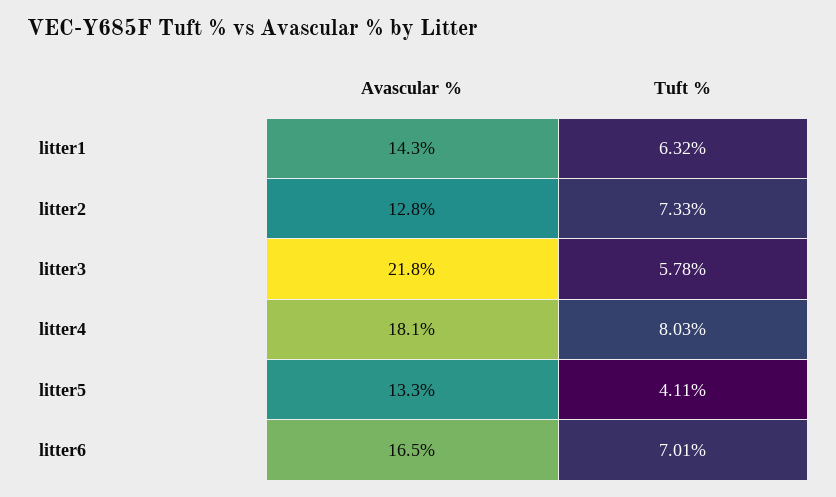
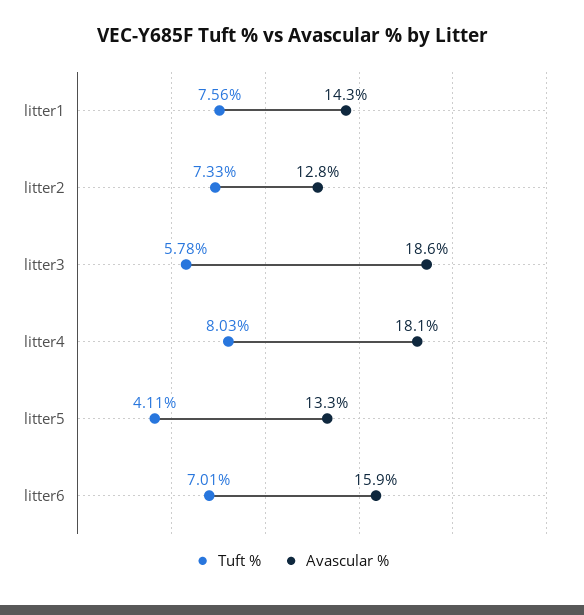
  {
    "Avascular %": {
      "litter1": 14.3,
      "litter2": 12.8,
-     "litter3": 21.8,
+     "litter3": 18.6,
      "litter4": 18.1,
      "litter5": 13.3,
-     "litter6": 16.5
+     "litter6": 15.9
    },
    "Tuft %": {
-     "litter1": 6.32,
+     "litter1": 7.56,
      "litter2": 7.33,
      "litter3": 5.78,
      "litter4": 8.03,
      "litter5": 4.11,
      "litter6": 7.01
    }
  }

